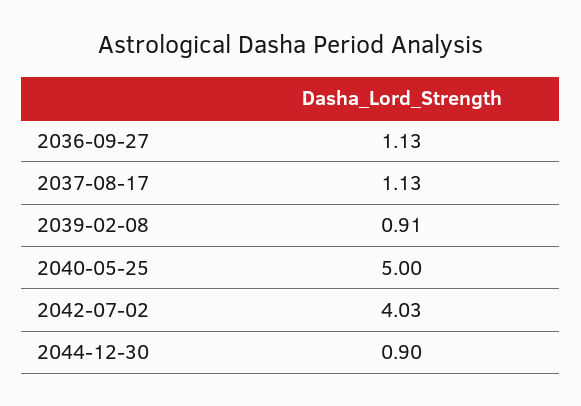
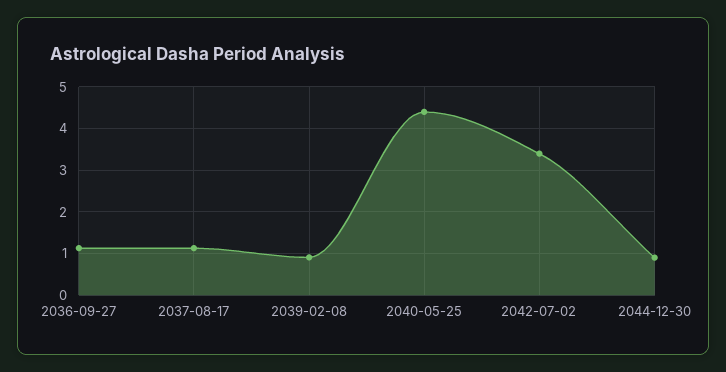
  {
    "2036-09-27": 1.13,
    "2037-08-17": 1.13,
    "2039-02-08": 0.91,
-   "2040-05-25": 5,
+   "2040-05-25": 4.4,
-   "2042-07-02": 4.03,
+   "2042-07-02": 3.4,
    "2044-12-30": 0.9
  }

